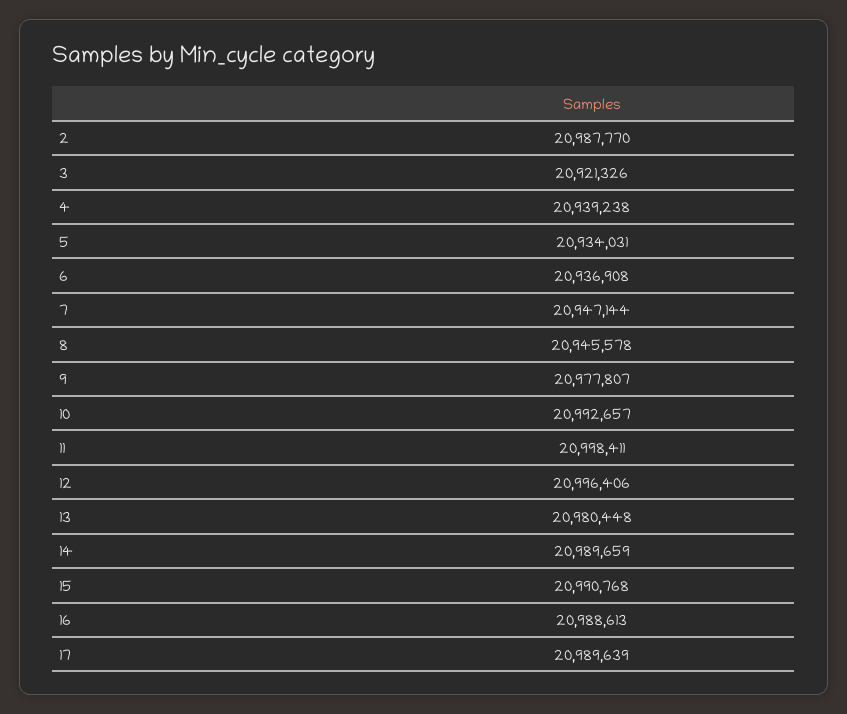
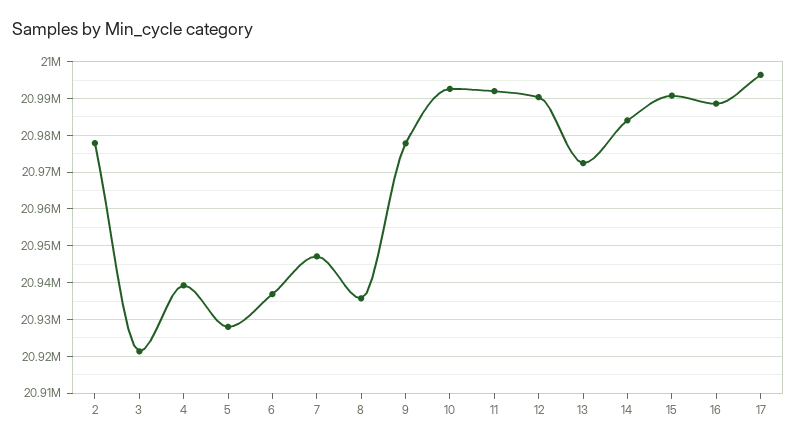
  {
-   "2": 20987770,
+   "2": 20978000,
    "3": 20921326,
    "4": 20939238,
-   "5": 20934031,
+   "5": 20928000,
    "6": 20936908,
    "7": 20947144,
-   "8": 20945578,
+   "8": 20936000,
    "9": 20977807,
    "10": 20992657,
-   "11": 20998411,
+   "11": 20992000,
-   "12": 20996406,
+   "12": 20990000,
-   "13": 20980448,
+   "13": 20972000,
-   "14": 20989659,
+   "14": 20984000,
    "15": 20990768,
    "16": 20988613,
-   "17": 20989639
+   "17": 20996000
  }

